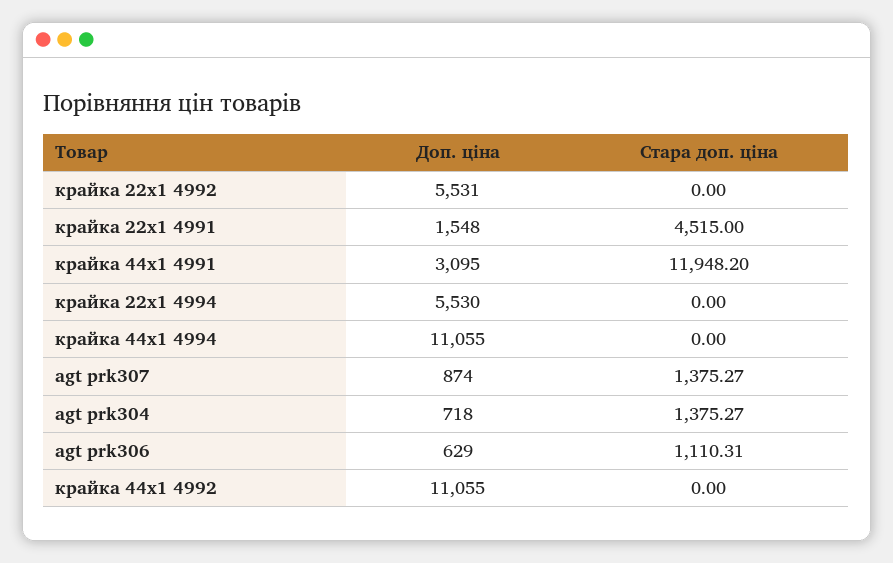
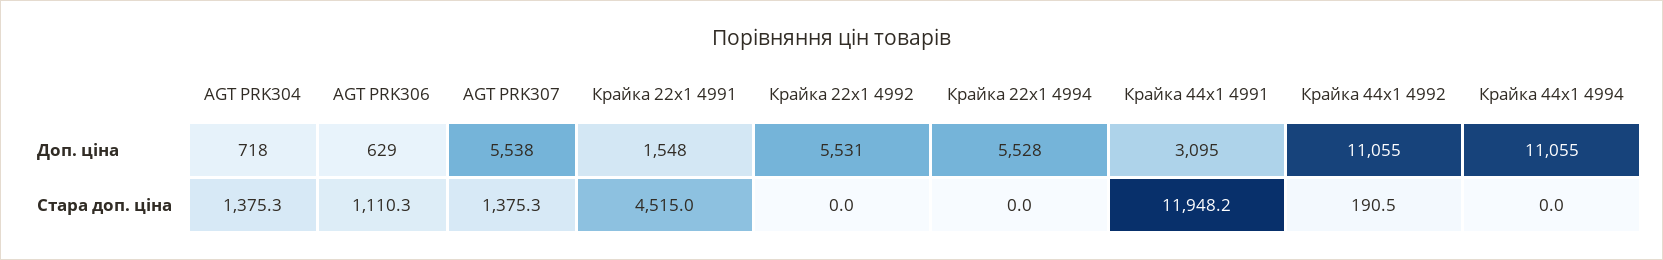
  {
    "Доп. ціна": {
      "крайка 22x1 4992": 5531,
      "крайка 22x1 4991": 1548,
      "крайка 44x1 4991": 3095,
-     "крайка 22x1 4994": 5530,
+     "крайка 22x1 4994": 5528,
      "крайка 44x1 4994": 11055,
-     "agt prk307": 874,
+     "agt prk307": 5538,
      "agt prk304": 718,
      "agt prk306": 629,
      "крайка 44x1 4992": 11055
    },
    "Стара доп. ціна": {
      "крайка 22x1 4992": 0,
      "крайка 22x1 4991": 4515,
      "крайка 44x1 4991": 11948.2,
      "крайка 22x1 4994": 0,
      "крайка 44x1 4994": 0,
      "agt prk307": 1375.27,
      "agt prk304": 1375.27,
      "agt prk306": 1110.31,
-     "крайка 44x1 4992": 0
+     "крайка 44x1 4992": 190.5
    }
  }

